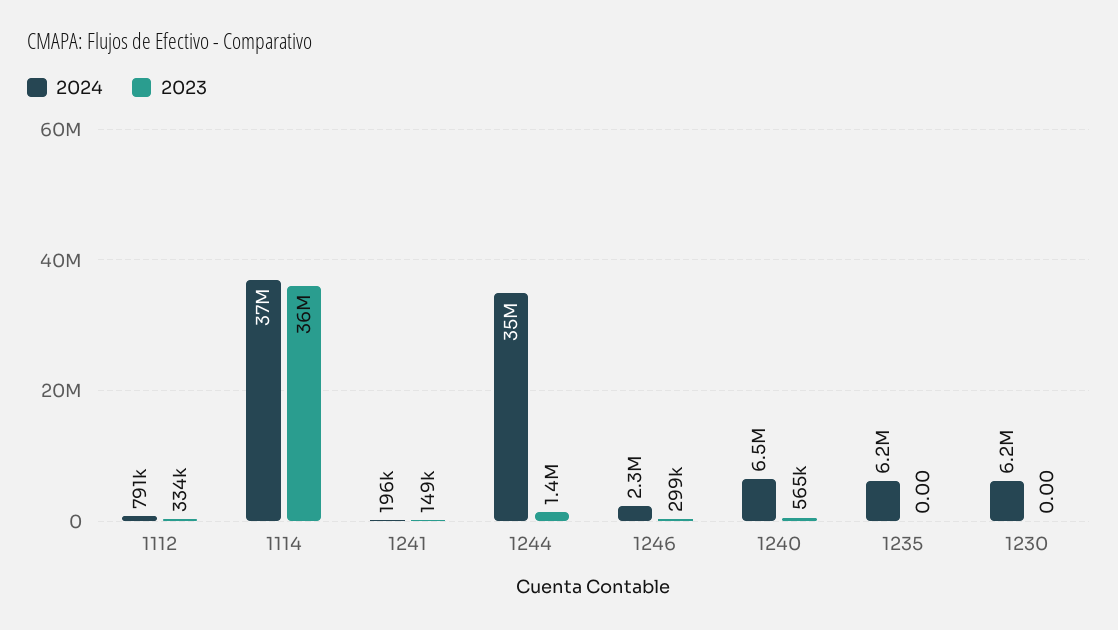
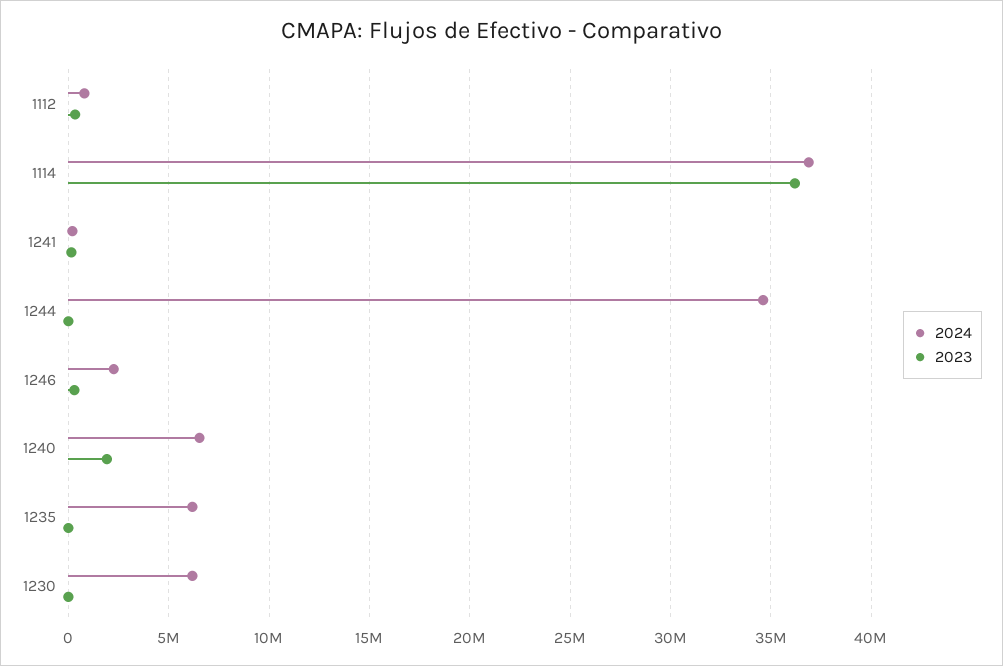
  {
    "2024": {
      "1112": 791000,
      "1114": 37000000,
      "1241": 196000,
      "1244": 35000000,
      "1246": 2300000,
      "1240": 6500000,
      "1235": 6200000,
      "1230": 6200000
    },
    "2023": {
      "1112": 334000,
      "1114": 36000000,
      "1241": 149000,
-     "1244": 1400000,
+     "1244": 0,
      "1246": 299000,
-     "1240": 565000,
+     "1240": 2000000,
      "1235": 0,
      "1230": 0
    }
  }

